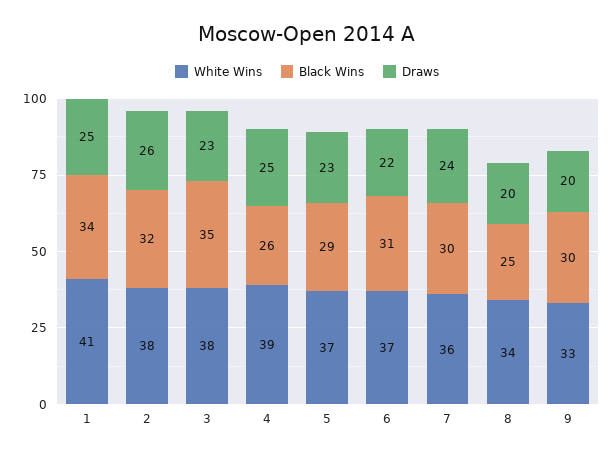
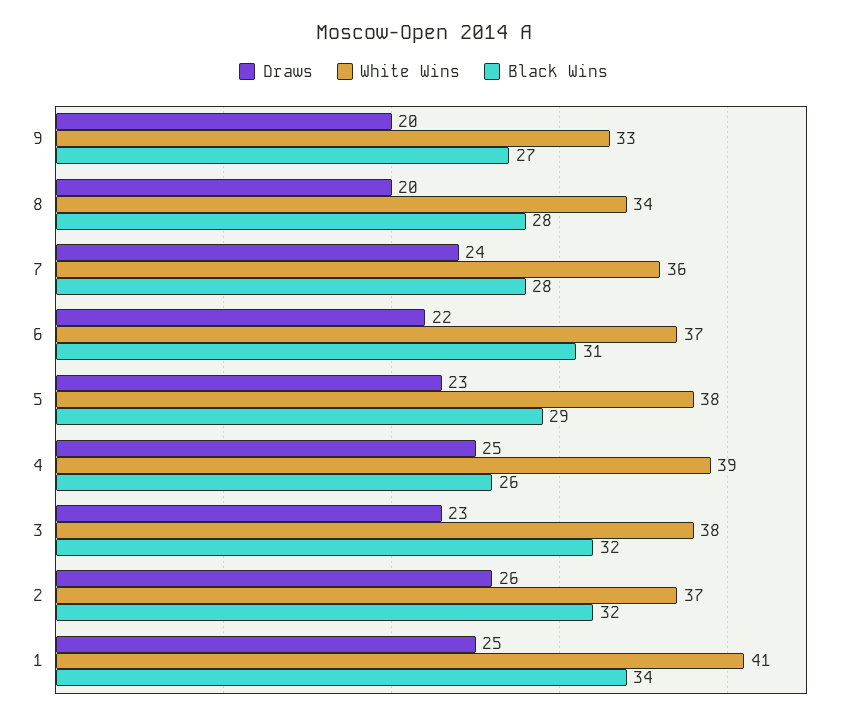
  {
    "White Wins": {
      "1": 41,
-     "2": 38,
+     "2": 37,
      "3": 38,
      "4": 39,
-     "5": 37,
+     "5": 38,
      "6": 37,
      "7": 36,
      "8": 34,
      "9": 33
    },
    "Black Wins": {
      "1": 34,
      "2": 32,
-     "3": 35,
+     "3": 32,
      "4": 26,
      "5": 29,
      "6": 31,
-     "7": 30,
+     "7": 28,
-     "8": 25,
+     "8": 28,
-     "9": 30
+     "9": 27
    },
    "Draws": {
      "1": 25,
      "2": 26,
      "3": 23,
      "4": 25,
      "5": 23,
      "6": 22,
      "7": 24,
      "8": 20,
      "9": 20
    }
  }

